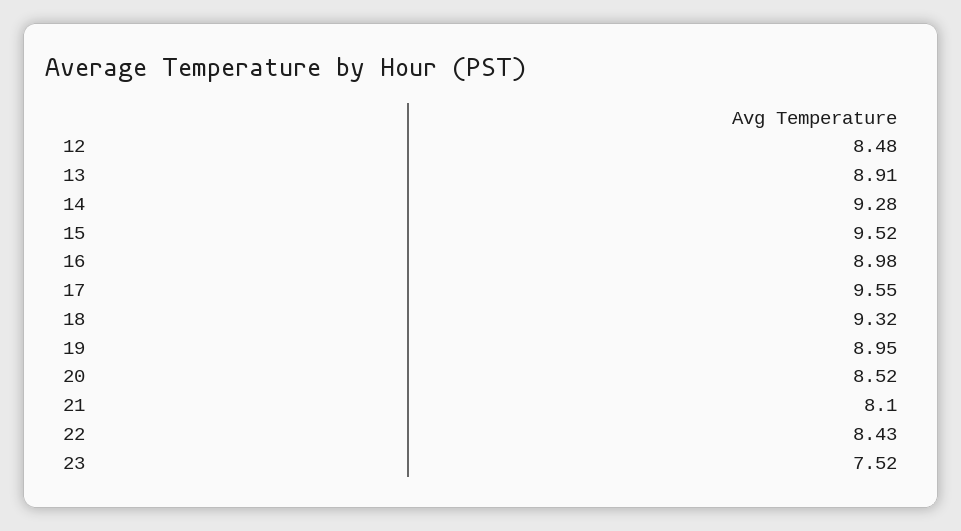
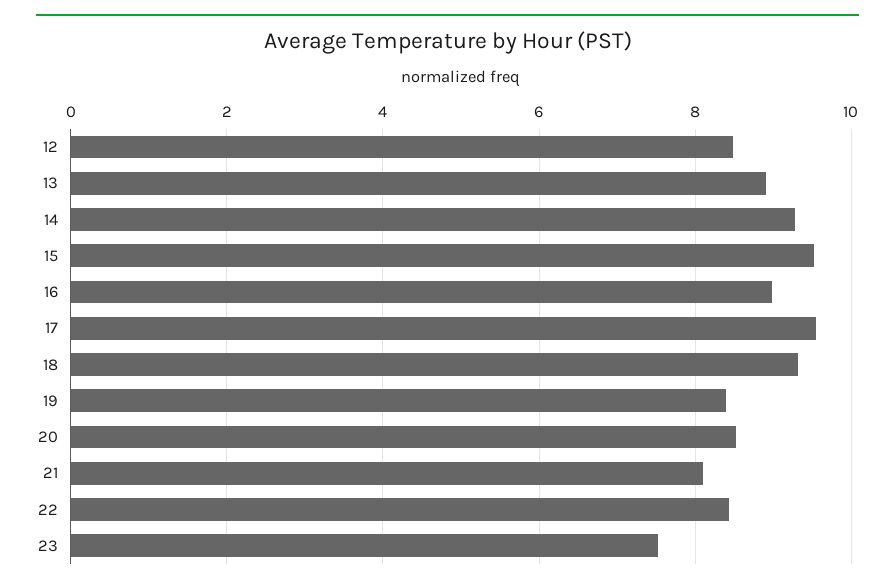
  {
    "12": 8.48,
    "13": 8.91,
    "14": 9.28,
    "15": 9.52,
    "16": 8.98,
    "17": 9.55,
    "18": 9.32,
-   "19": 8.95,
+   "19": 8.4,
    "20": 8.52,
    "21": 8.1,
    "22": 8.43,
    "23": 7.52
  }

